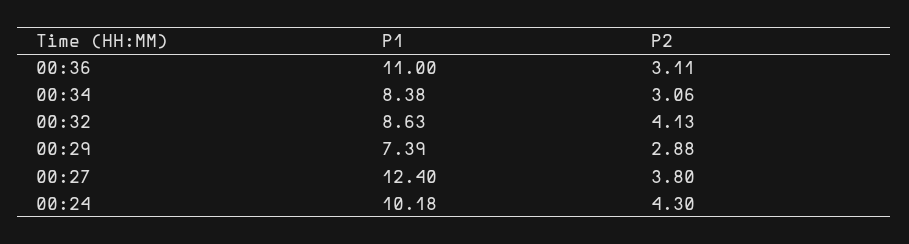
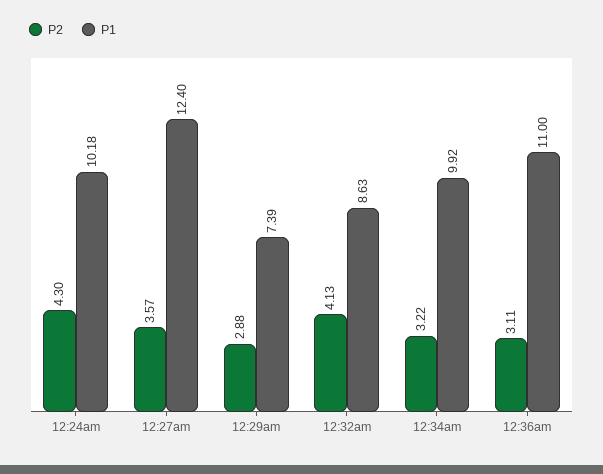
  {
    "P1": {
      "00:36": 11,
-     "00:34": 8.38,
+     "00:34": 9.92,
      "00:32": 8.63,
      "00:29": 7.39,
      "00:27": 12.4,
      "00:24": 10.18
    },
    "P2": {
      "00:36": 3.11,
-     "00:34": 3.06,
+     "00:34": 3.22,
      "00:32": 4.13,
      "00:29": 2.88,
-     "00:27": 3.8,
+     "00:27": 3.57,
      "00:24": 4.3
    }
  }

